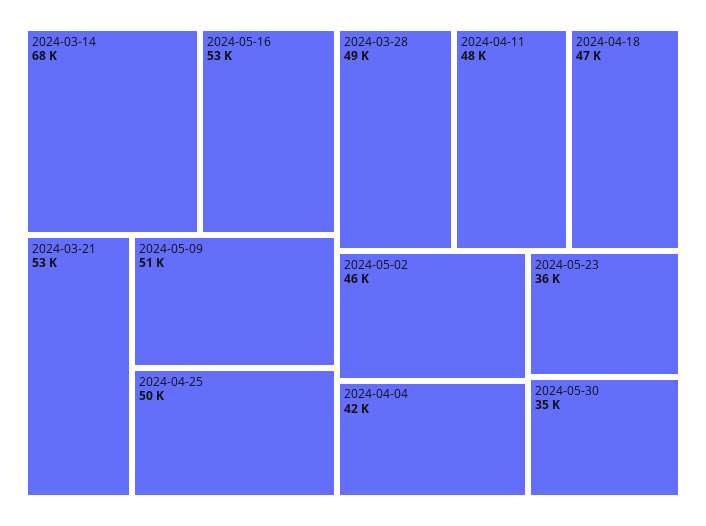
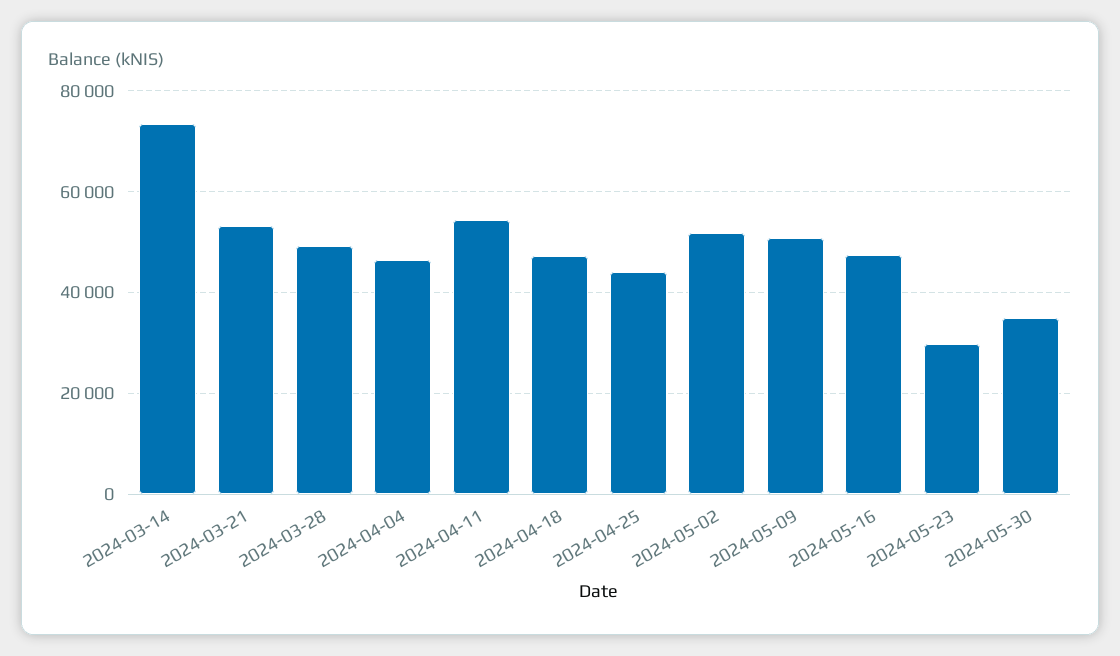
  {
-   "2024-03-14": 68000,
+   "2024-03-14": 74000,
-   "2024-05-16": 53000,
+   "2024-05-16": 48000,
    "2024-03-21": 53000,
    "2024-05-09": 51000,
-   "2024-04-25": 50000,
+   "2024-04-25": 44000,
    "2024-03-28": 49000,
-   "2024-04-11": 48000,
+   "2024-04-11": 54000,
    "2024-04-18": 47000,
-   "2024-05-02": 46000,
+   "2024-05-02": 52000,
-   "2024-04-04": 42000,
+   "2024-04-04": 46000,
-   "2024-05-23": 36000,
+   "2024-05-23": 30000,
    "2024-05-30": 35000
  }

